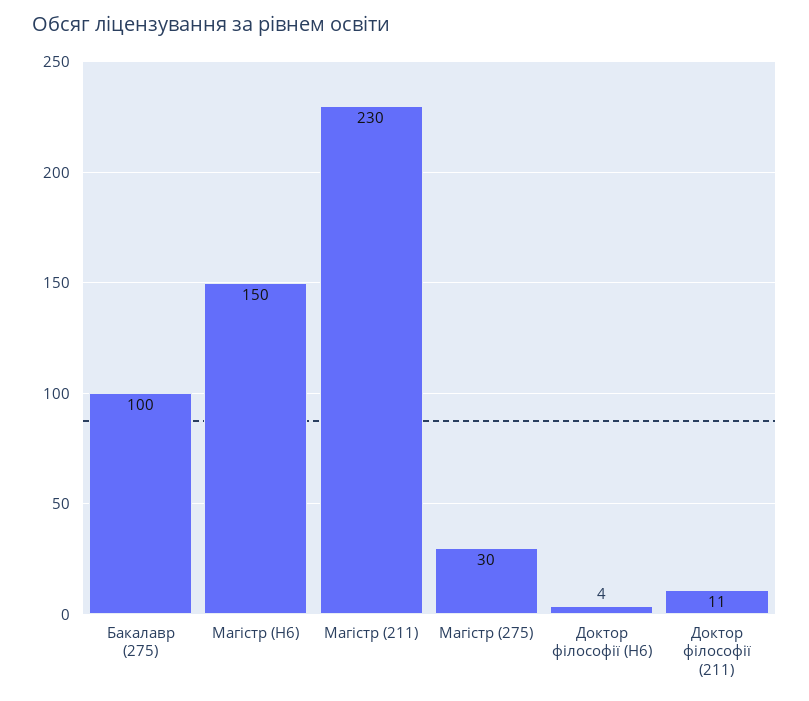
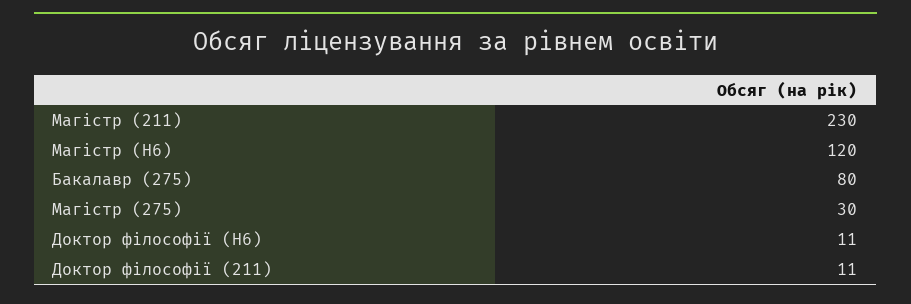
  {
-   "Бакалавр (275)": 100,
+   "Бакалавр (275)": 80,
-   "Магістр (H6)": 150,
+   "Магістр (H6)": 120,
    "Магістр (211)": 230,
    "Магістр (275)": 30,
-   "Доктор філософії (H6)": 4,
+   "Доктор філософії (H6)": 11,
    "Доктор філософії (211)": 11
  }

